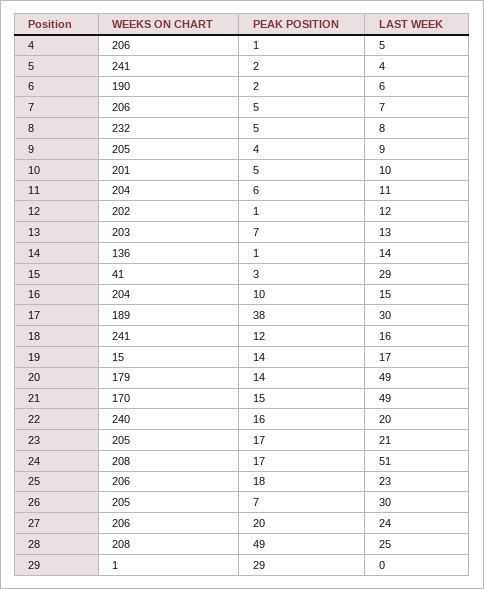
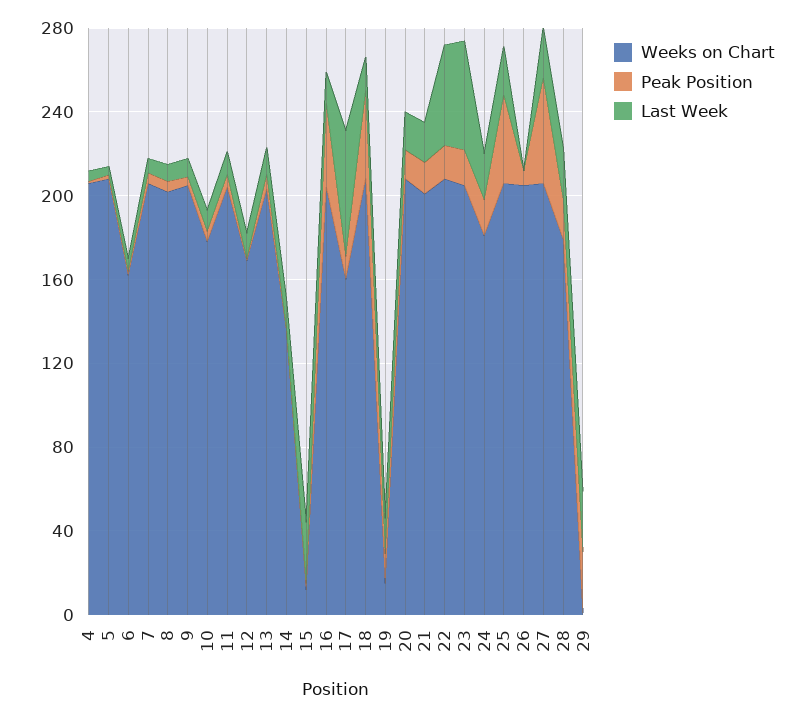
  {
    "WEEKS ON CHART": {
      "4": 206,
-     "5": 241,
+     "5": 210,
-     "6": 190,
+     "6": 160,
      "7": 206,
-     "8": 232,
+     "8": 200,
      "9": 205,
-     "10": 201,
+     "10": 180,
      "11": 204,
-     "12": 202,
+     "12": 170,
      "13": 203,
      "14": 136,
-     "15": 41,
+     "15": 10,
      "16": 204,
-     "17": 189,
+     "17": 160,
-     "18": 241,
+     "18": 210,
      "19": 15,
-     "20": 179,
+     "20": 210,
-     "21": 170,
+     "21": 200,
-     "22": 240,
+     "22": 210,
      "23": 205,
-     "24": 208,
+     "24": 180,
      "25": 206,
      "26": 205,
      "27": 206,
-     "28": 208,
+     "28": 180,
      "29": 1
    },
    "PEAK POSITION": {
      "4": 1,
      "5": 2,
      "6": 2,
      "7": 5,
      "8": 5,
      "9": 4,
      "10": 5,
      "11": 6,
      "12": 1,
      "13": 7,
      "14": 1,
      "15": 3,
-     "16": 10,
+     "16": 40,
-     "17": 38,
+     "17": 10,
-     "18": 12,
+     "18": 40,
      "19": 14,
      "20": 14,
      "21": 15,
      "22": 16,
      "23": 17,
      "24": 17,
-     "25": 18,
+     "25": 40,
      "26": 7,
-     "27": 20,
+     "27": 50,
-     "28": 49,
+     "28": 20,
      "29": 29
    },
    "LAST WEEK": {
      "4": 5,
      "5": 4,
      "6": 6,
      "7": 7,
      "8": 8,
      "9": 9,
      "10": 10,
      "11": 11,
      "12": 12,
      "13": 13,
      "14": 14,
      "15": 29,
      "16": 15,
-     "17": 30,
+     "17": 60,
      "18": 16,
      "19": 17,
-     "20": 49,
+     "20": 20,
-     "21": 49,
+     "21": 20,
-     "22": 20,
+     "22": 50,
-     "23": 21,
+     "23": 50,
-     "24": 51,
+     "24": 20,
      "25": 23,
-     "26": 30,
+     "26": 0,
      "27": 24,
      "28": 25,
-     "29": 0
+     "29": 30
    }
  }

